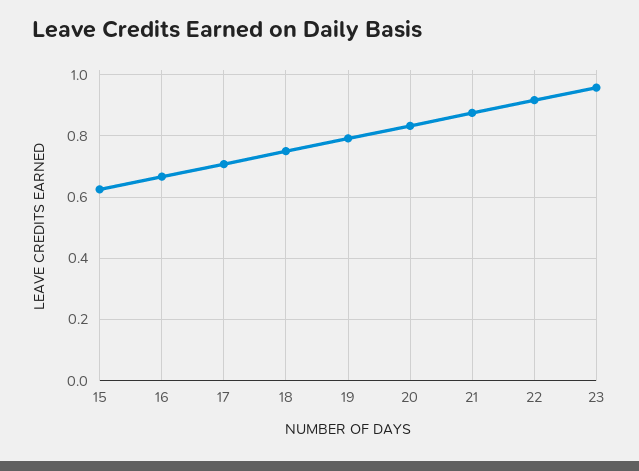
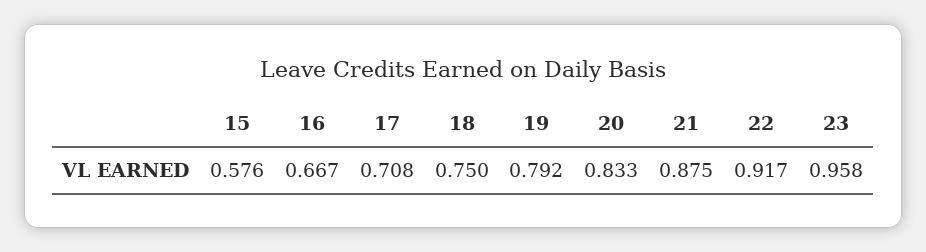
  {
-   "15": 0.62,
+   "15": 0.576,
    "16": 0.667,
    "17": 0.708,
    "18": 0.75,
    "19": 0.792,
    "20": 0.833,
    "21": 0.875,
    "22": 0.917,
    "23": 0.958
  }

